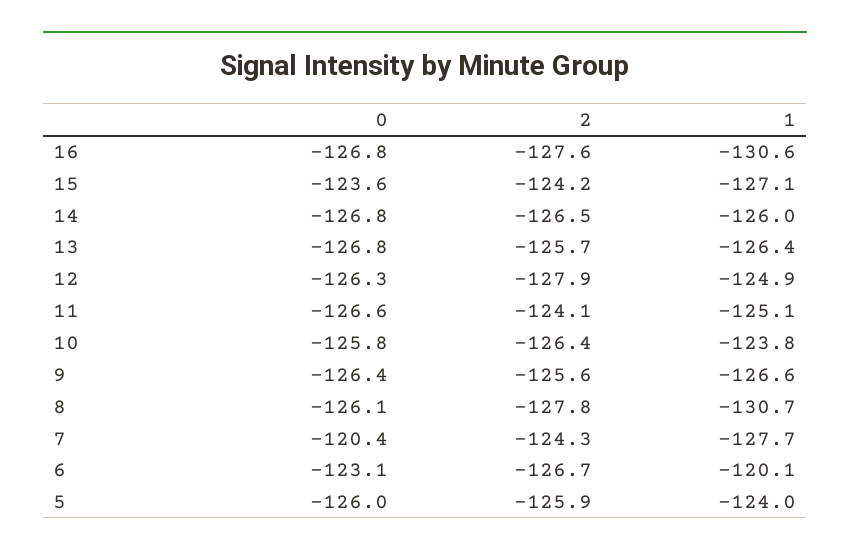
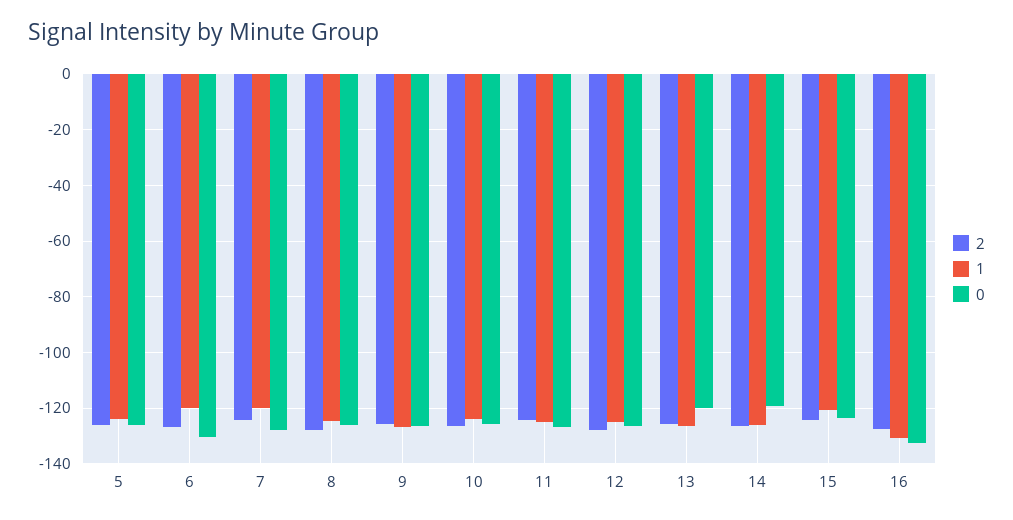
  {
    "0": {
-     "16": -126.8,
+     "16": -132.5,
      "15": -123.6,
-     "14": -126.8,
+     "14": -120,
-     "13": -126.8,
+     "13": -120,
      "12": -126.3,
      "11": -126.6,
      "10": -125.8,
      "9": -126.4,
      "8": -126.1,
-     "7": -120.4,
+     "7": -127.5,
-     "6": -123.1,
+     "6": -130,
      "5": -126
    },
    "2": {
      "16": -127.6,
      "15": -124.2,
      "14": -126.5,
      "13": -125.7,
      "12": -127.9,
      "11": -124.1,
      "10": -126.4,
      "9": -125.6,
      "8": -127.8,
      "7": -124.3,
      "6": -126.7,
      "5": -125.9
    },
    "1": {
      "16": -130.6,
-     "15": -127.1,
+     "15": -120,
      "14": -126,
      "13": -126.4,
      "12": -124.9,
      "11": -125.1,
      "10": -123.8,
      "9": -126.6,
-     "8": -130.7,
+     "8": -125,
-     "7": -127.7,
+     "7": -120,
      "6": -120.1,
      "5": -124
    }
  }

